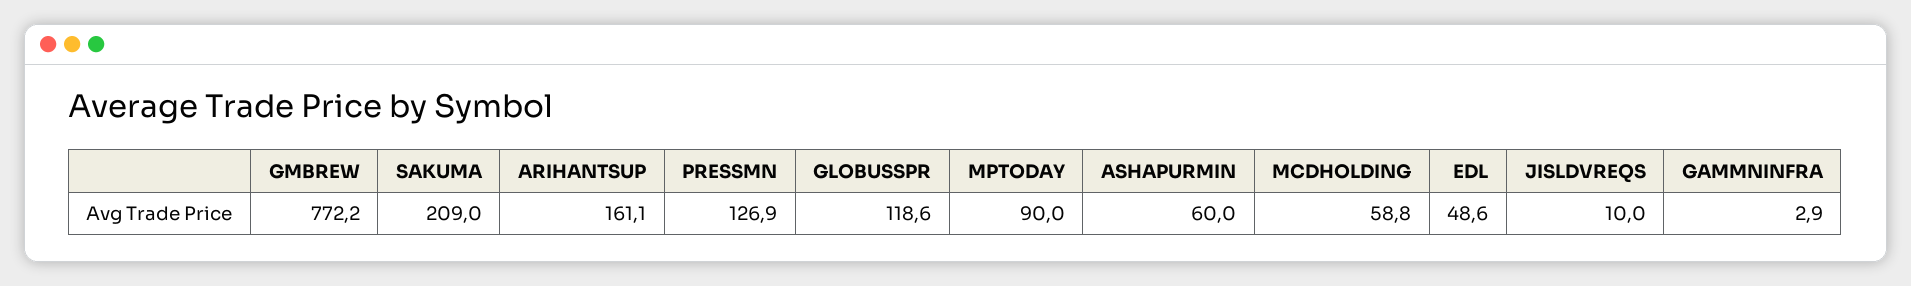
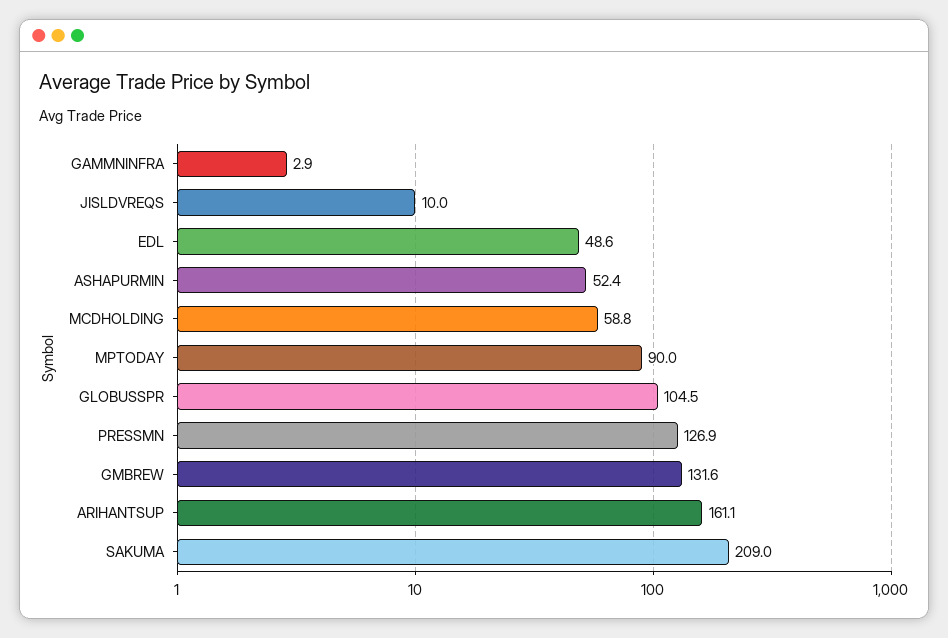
  {
-   "GMBREW": 772.2,
+   "GMBREW": 131.6,
    "SAKUMA": 209,
    "ARIHANTSUP": 161.1,
    "PRESSMN": 126.9,
-   "GLOBUSSPR": 118.6,
+   "GLOBUSSPR": 104.5,
    "MPTODAY": 90,
-   "ASHAPURMIN": 60,
+   "ASHAPURMIN": 52.4,
    "MCDHOLDING": 58.8,
    "EDL": 48.6,
    "JISLDVREQS": 10,
    "GAMMNINFRA": 2.9
  }

